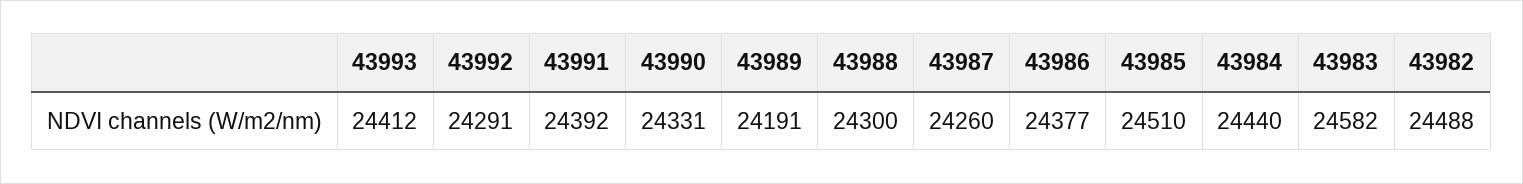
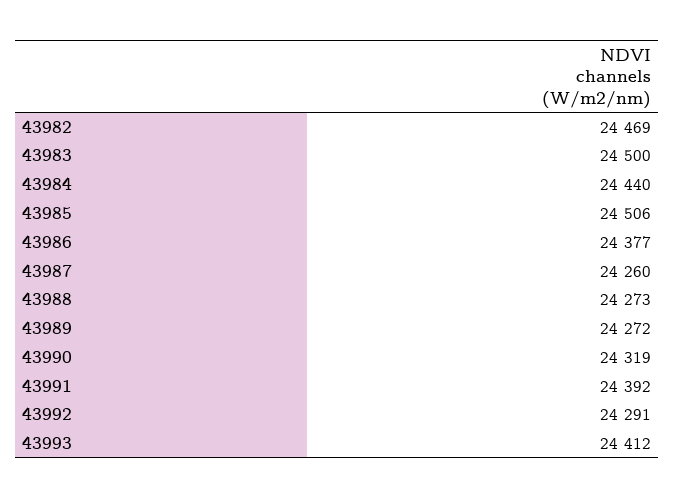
  {
    "43993": 24412,
    "43992": 24291,
    "43991": 24392,
-   "43990": 24331,
+   "43990": 24319,
-   "43989": 24191,
+   "43989": 24272,
-   "43988": 24300,
+   "43988": 24273,
    "43987": 24260,
    "43986": 24377,
-   "43985": 24510,
+   "43985": 24506,
    "43984": 24440,
-   "43983": 24582,
+   "43983": 24500,
-   "43982": 24488
+   "43982": 24469
  }

